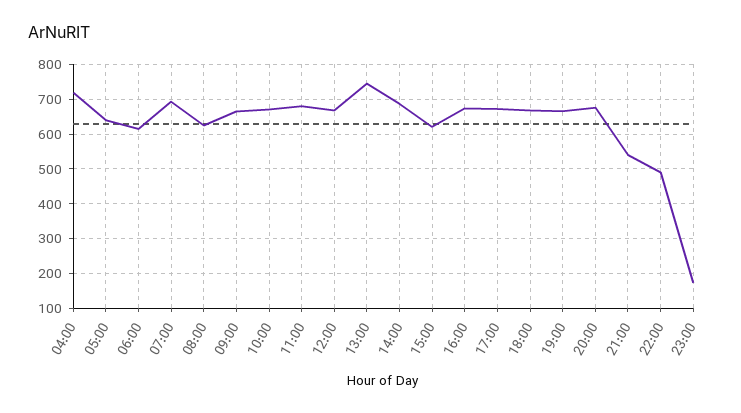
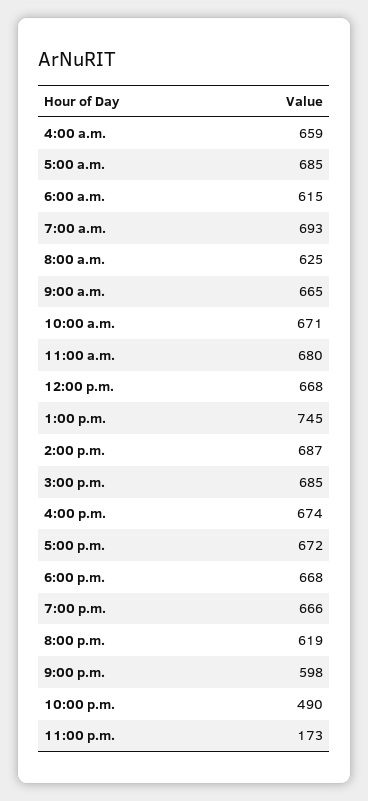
  {
-   "04:00": 720,
+   "04:00": 659,
-   "05:00": 640,
+   "05:00": 685,
    "06:00": 615,
    "07:00": 693,
    "08:00": 625,
    "09:00": 665,
    "10:00": 671,
    "11:00": 680,
    "12:00": 668,
    "13:00": 745,
    "14:00": 687,
-   "15:00": 620,
+   "15:00": 685,
    "16:00": 674,
    "17:00": 672,
    "18:00": 668,
    "19:00": 666,
-   "20:00": 680,
+   "20:00": 619,
-   "21:00": 540,
+   "21:00": 598,
    "22:00": 490,
    "23:00": 173
  }

